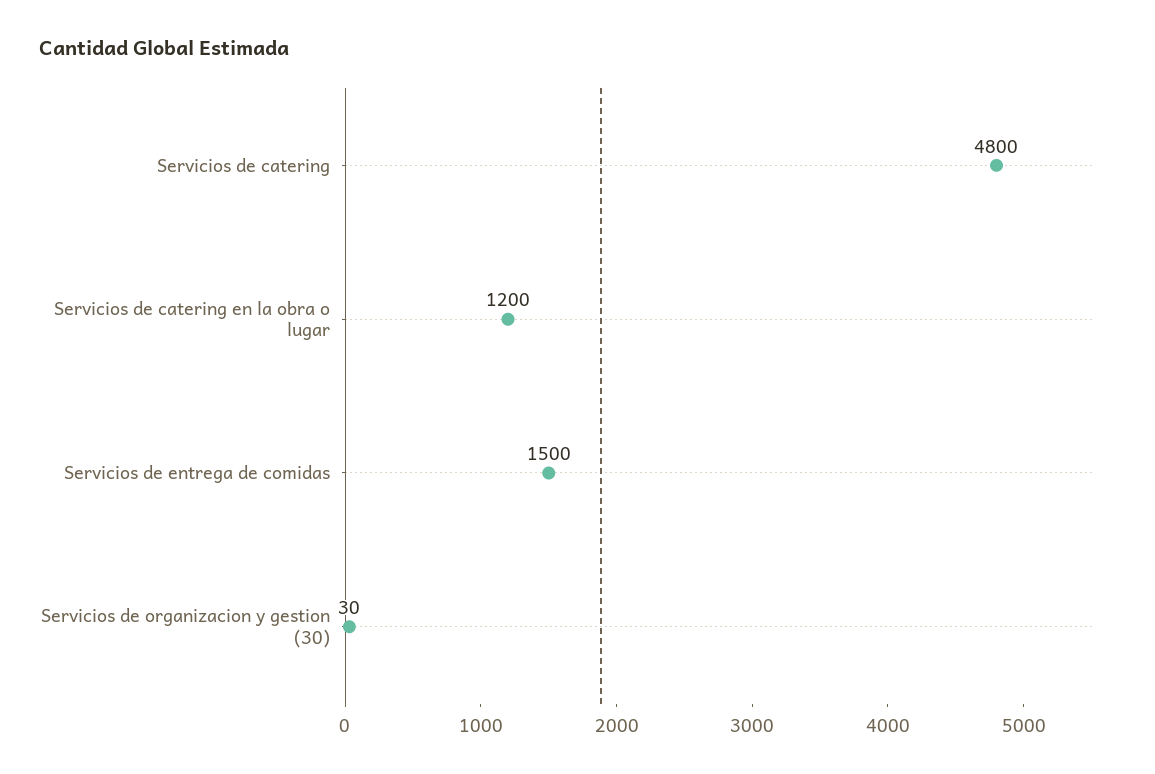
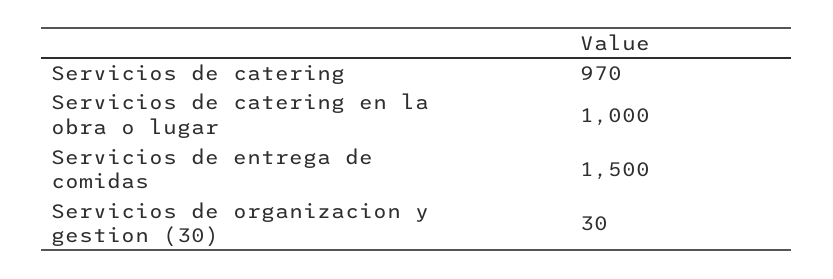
  {
-   "Servicios de catering": 4800,
+   "Servicios de catering": 970,
-   "Servicios de catering en la obra o lugar": 1200,
+   "Servicios de catering en la obra o lugar": 1000,
    "Servicios de entrega de comidas": 1500,
    "Servicios de organizacion y gestion (30)": 30
  }

